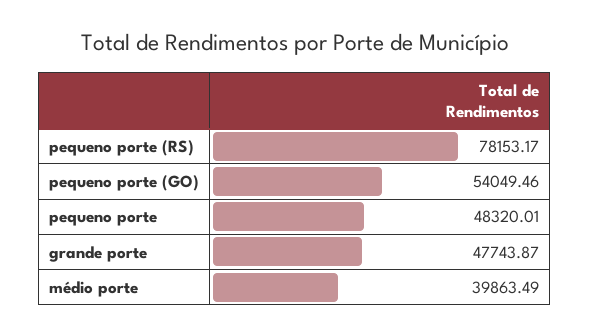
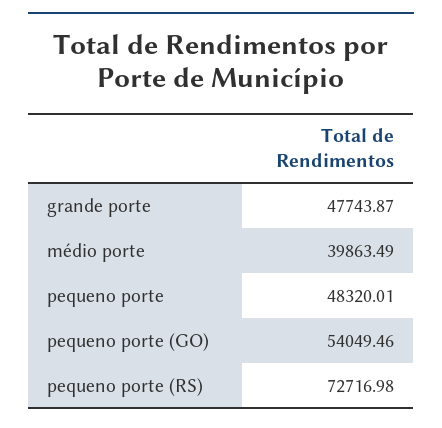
  {
-   "pequeno porte (RS)": 78153.17,
+   "pequeno porte (RS)": 72716.98,
    "pequeno porte (GO)": 54049.46,
    "pequeno porte": 48320.01,
    "grande porte": 47743.87,
    "médio porte": 39863.49
  }

